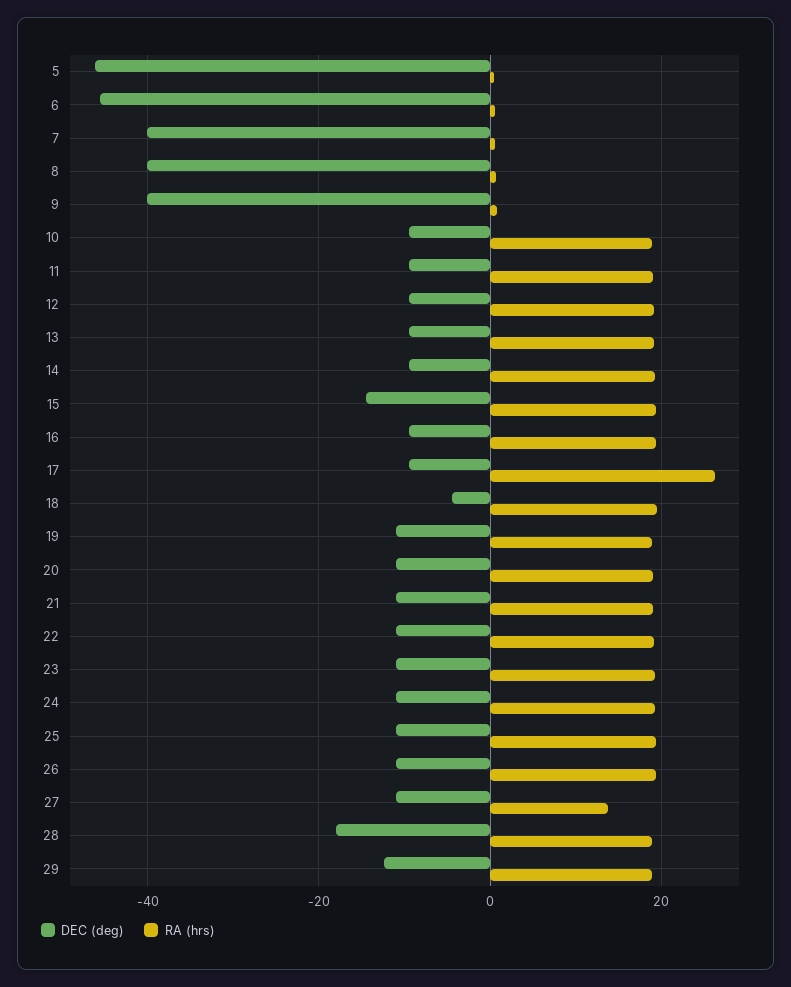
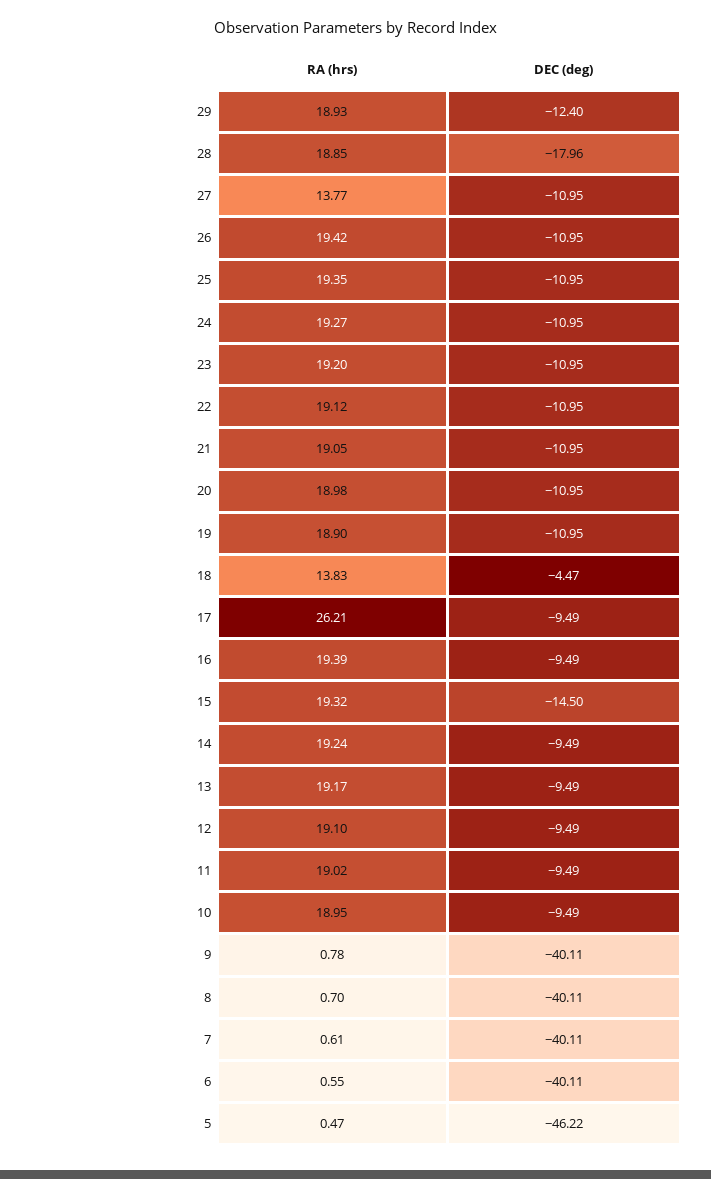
  {
    "DEC (deg)": {
      "5": -46.22,
-     "6": -46,
+     "6": -40.11,
      "7": -40.11,
      "8": -40.11,
      "9": -40.11,
      "10": -9.49,
      "11": -9.49,
      "12": -9.49,
      "13": -9.49,
      "14": -9.49,
      "15": -14.5,
      "16": -9.49,
      "17": -9.49,
      "18": -4.47,
      "19": -10.95,
      "20": -10.95,
      "21": -10.95,
      "22": -10.95,
      "23": -10.95,
      "24": -10.95,
      "25": -10.95,
      "26": -10.95,
      "27": -10.95,
      "28": -17.96,
      "29": -12.4
    },
    "RA (hrs)": {
      "5": 0.47,
      "6": 0.55,
      "7": 0.61,
      "8": 0.7,
      "9": 0.78,
      "10": 18.95,
      "11": 19.02,
      "12": 19.1,
      "13": 19.17,
      "14": 19.24,
      "15": 19.32,
      "16": 19.39,
      "17": 26.21,
-     "18": 20,
+     "18": 13.83,
      "19": 18.9,
      "20": 18.98,
      "21": 19.05,
      "22": 19.12,
      "23": 19.2,
      "24": 19.27,
      "25": 19.35,
      "26": 19.42,
      "27": 13.77,
      "28": 18.85,
      "29": 18.93
    }
  }

